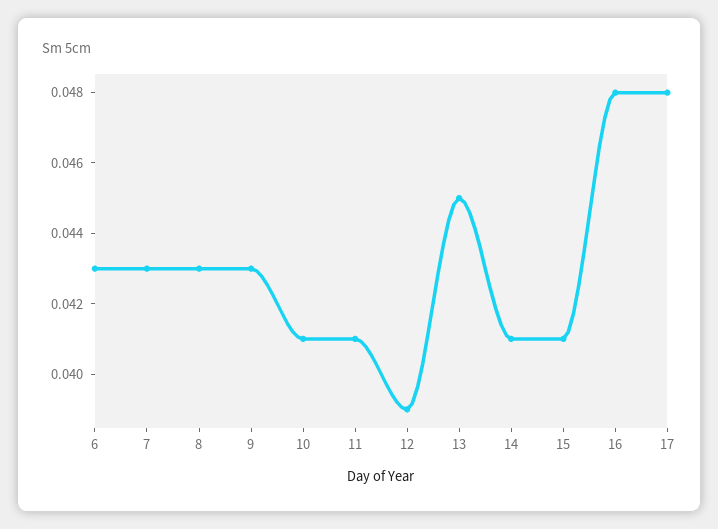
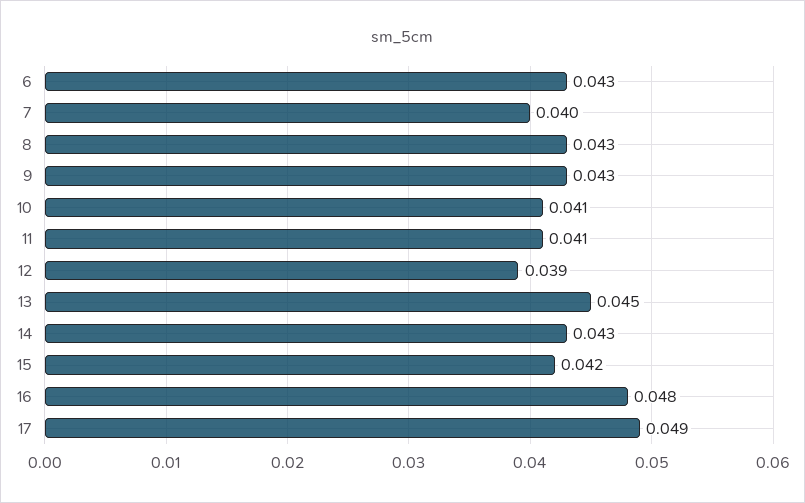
  {
    "6": 0.043,
-   "7": 0.043,
+   "7": 0.04,
    "8": 0.043,
    "9": 0.043,
    "10": 0.041,
    "11": 0.041,
    "12": 0.039,
    "13": 0.045,
-   "14": 0.041,
+   "14": 0.043,
-   "15": 0.041,
+   "15": 0.042,
    "16": 0.048,
-   "17": 0.048
+   "17": 0.049
  }

